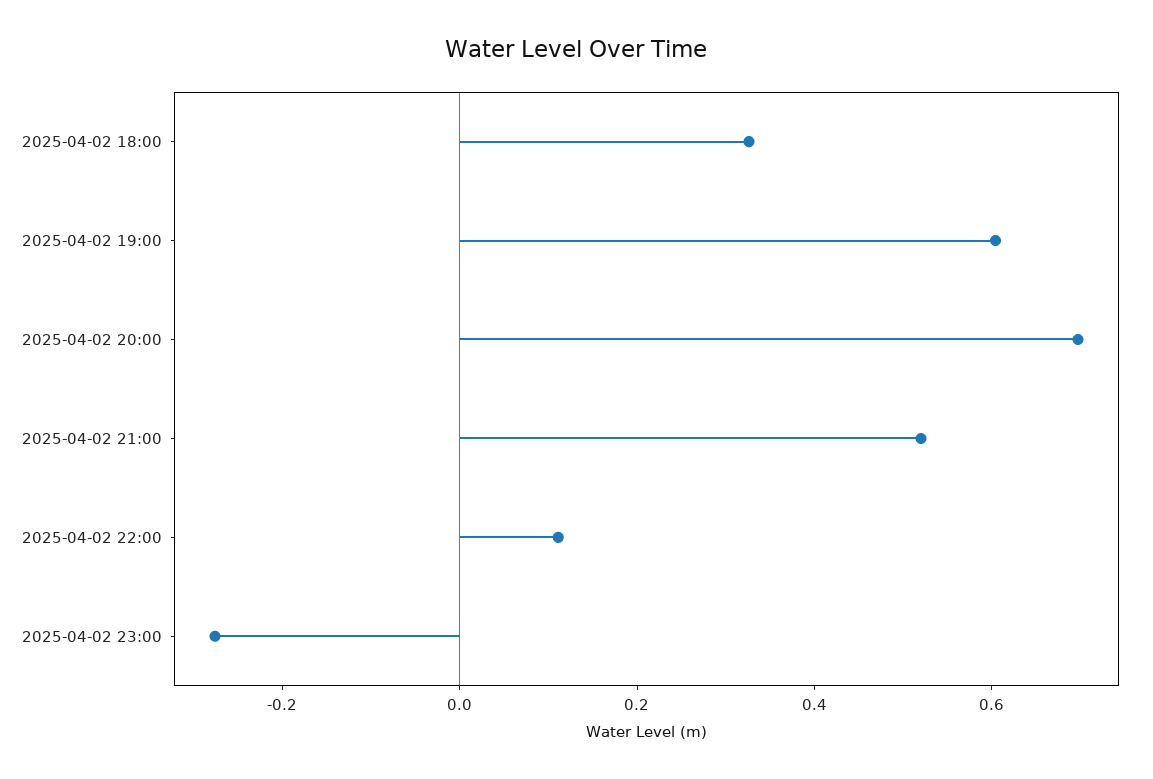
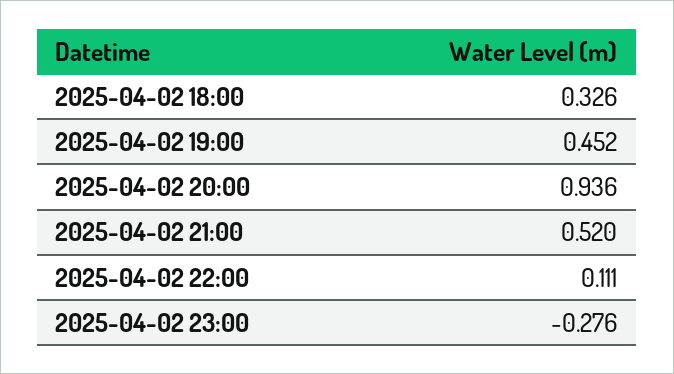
  {
    "2025-04-02 18:00": 0.326,
-   "2025-04-02 19:00": 0.6,
+   "2025-04-02 19:00": 0.452,
-   "2025-04-02 20:00": 0.7,
+   "2025-04-02 20:00": 0.936,
    "2025-04-02 21:00": 0.52,
    "2025-04-02 22:00": 0.111,
    "2025-04-02 23:00": -0.276
  }

